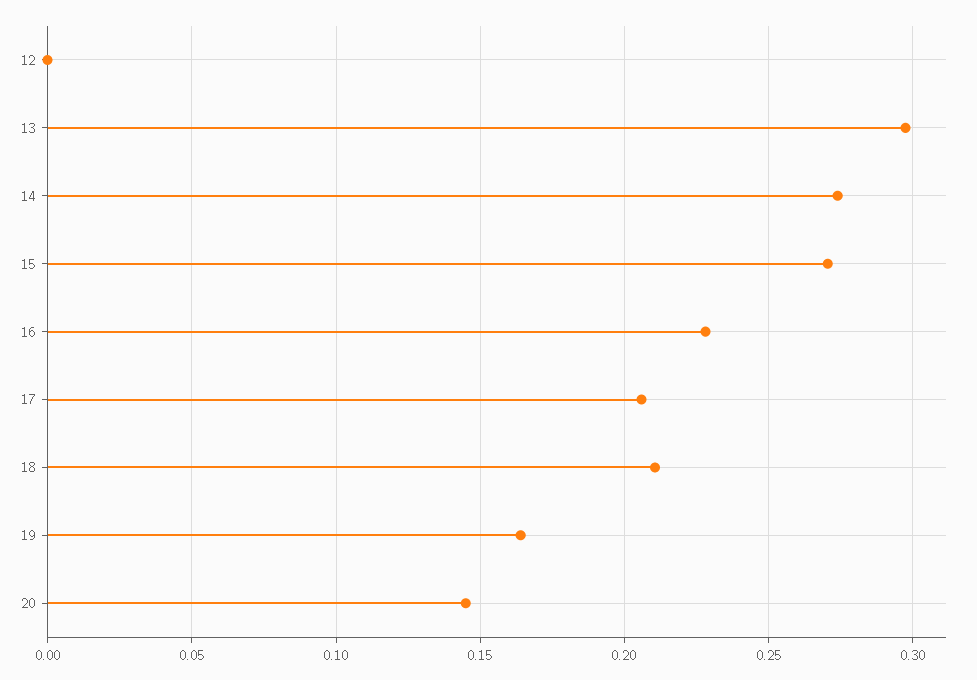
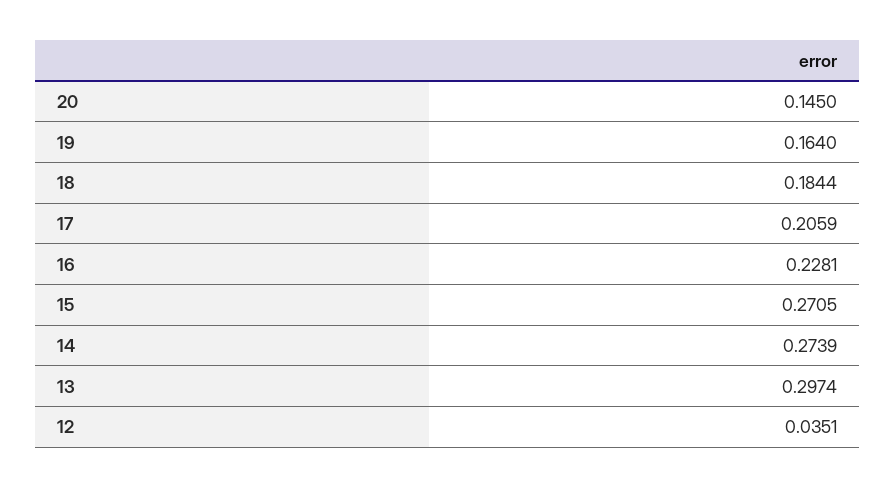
  {
-   "12": 0,
+   "12": 0.0351,
    "13": 0.2974,
    "14": 0.2739,
    "15": 0.2705,
    "16": 0.2281,
    "17": 0.2059,
-   "18": 0.21,
+   "18": 0.1844,
    "19": 0.164,
    "20": 0.145
  }

